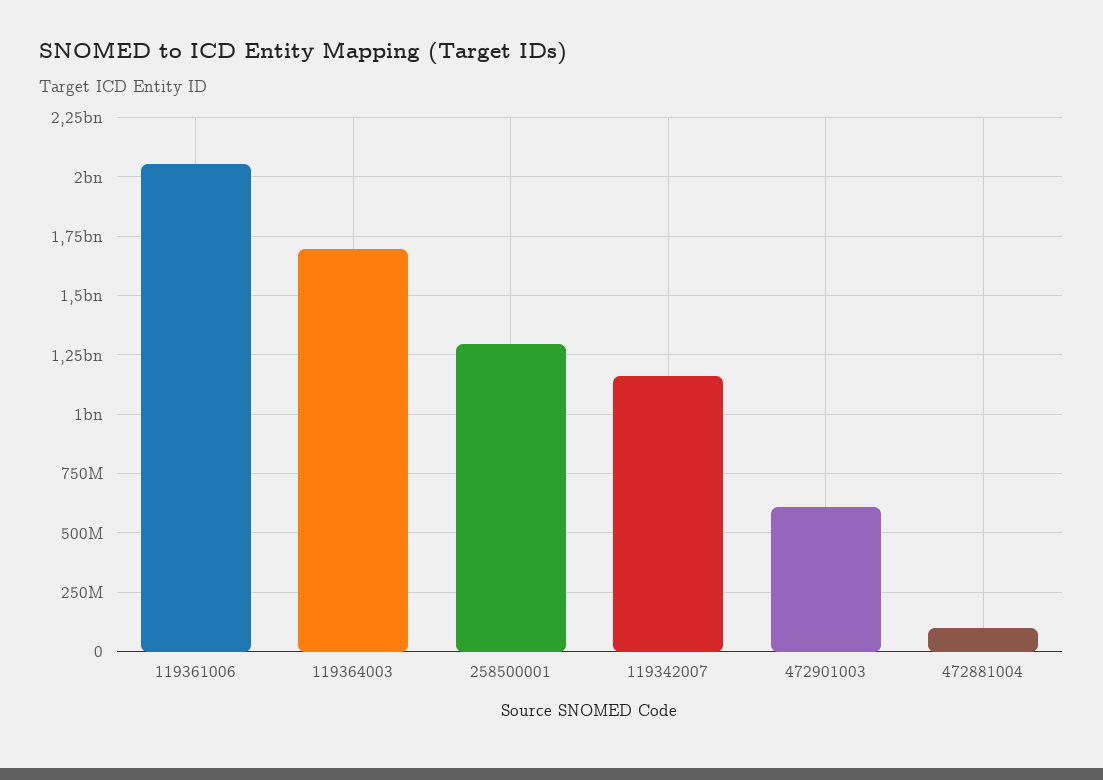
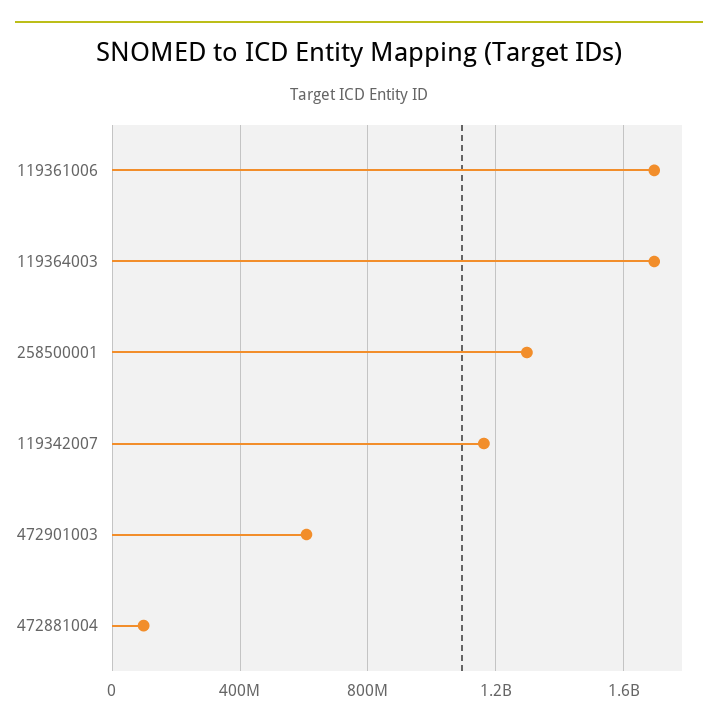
  {
-   "119361006": 2050000000,
+   "119361006": 1700000000,
    "119364003": 1700000000,
    "258500001": 1300000000,
    "119342007": 1150000000,
    "472901003": 600000000,
    "472881004": 100000000
  }

